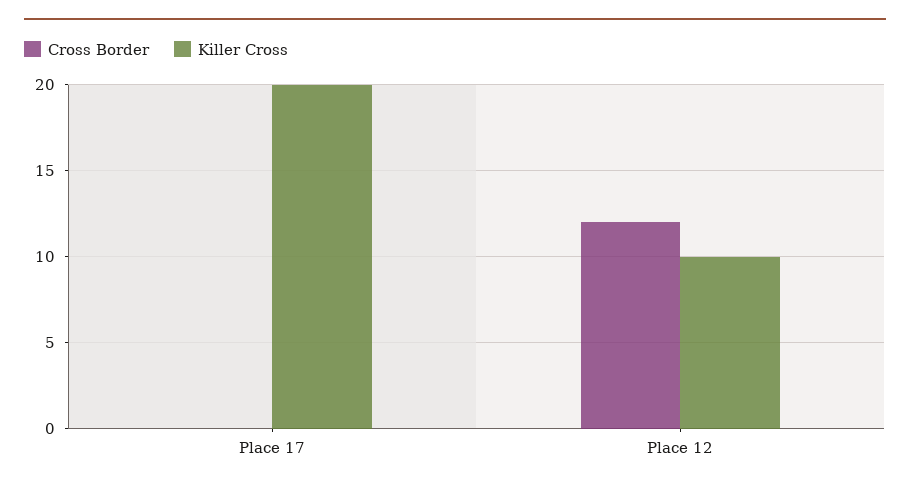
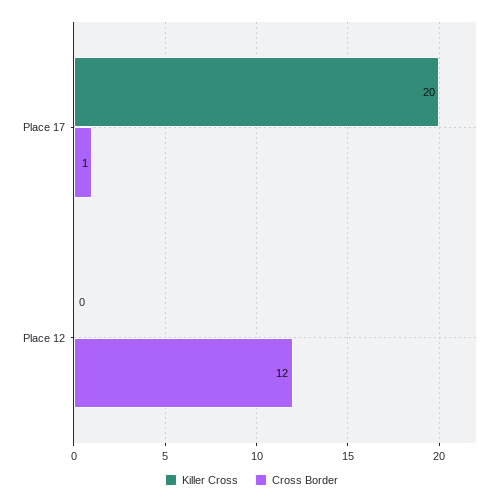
  {
    "Cross Border": {
-     "Place 17": 0,
+     "Place 17": 1,
      "Place 12": 12
    },
    "Killer Cross": {
      "Place 17": 20,
-     "Place 12": 10
+     "Place 12": 0
    }
  }

